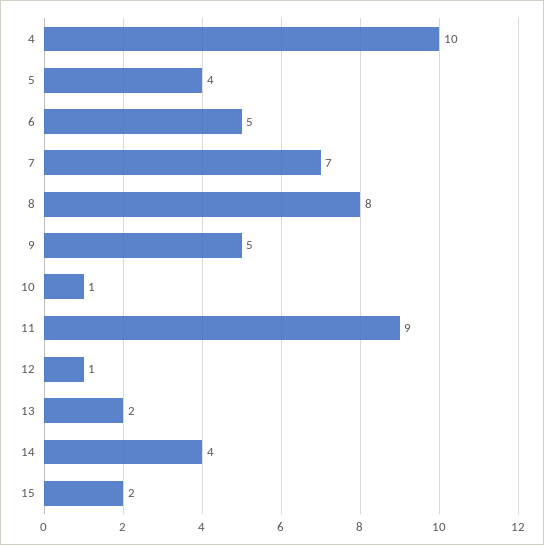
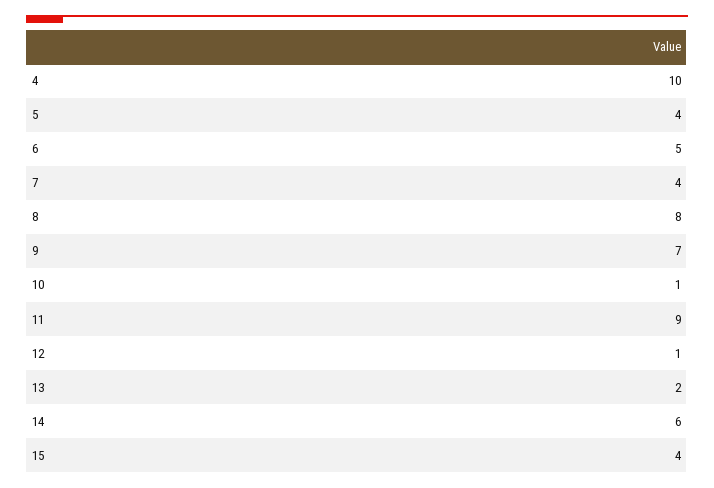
  {
    "4": 10,
    "5": 4,
    "6": 5,
-   "7": 7,
+   "7": 4,
    "8": 8,
-   "9": 5,
+   "9": 7,
    "10": 1,
    "11": 9,
    "12": 1,
    "13": 2,
-   "14": 4,
+   "14": 6,
-   "15": 2
+   "15": 4
  }

